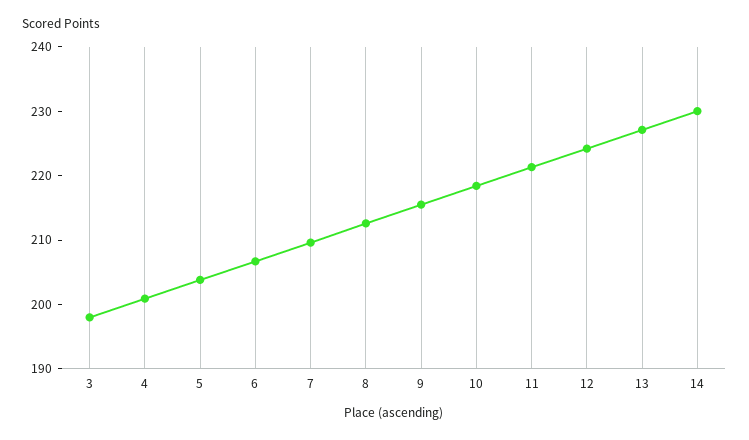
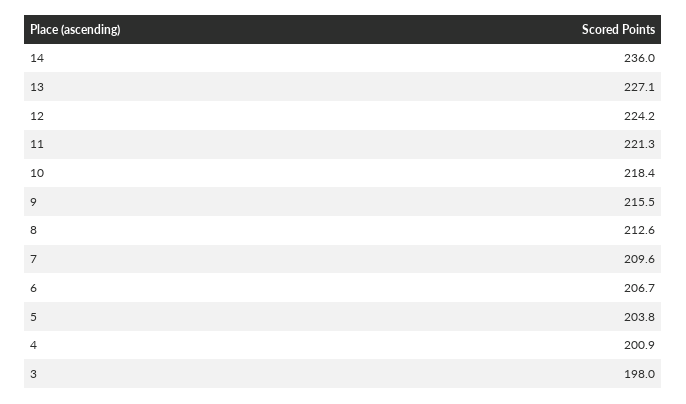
  {
    "3": 198,
    "4": 200.9,
    "5": 203.8,
    "6": 206.7,
    "7": 209.6,
    "8": 212.6,
    "9": 215.5,
    "10": 218.4,
    "11": 221.3,
    "12": 224.2,
    "13": 227.1,
-   "14": 230
+   "14": 236
  }

